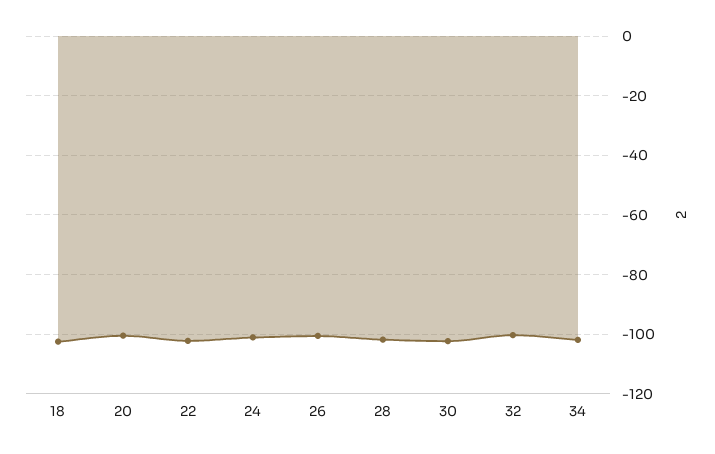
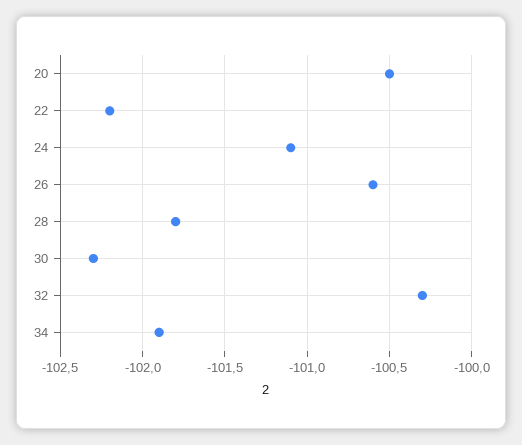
  {
-   "18": -102.5,
    "20": -100.5,
    "22": -102.2,
    "24": -101.1,
    "26": -100.6,
    "28": -101.8,
    "30": -102.3,
    "32": -100.3,
    "34": -101.9
  }

